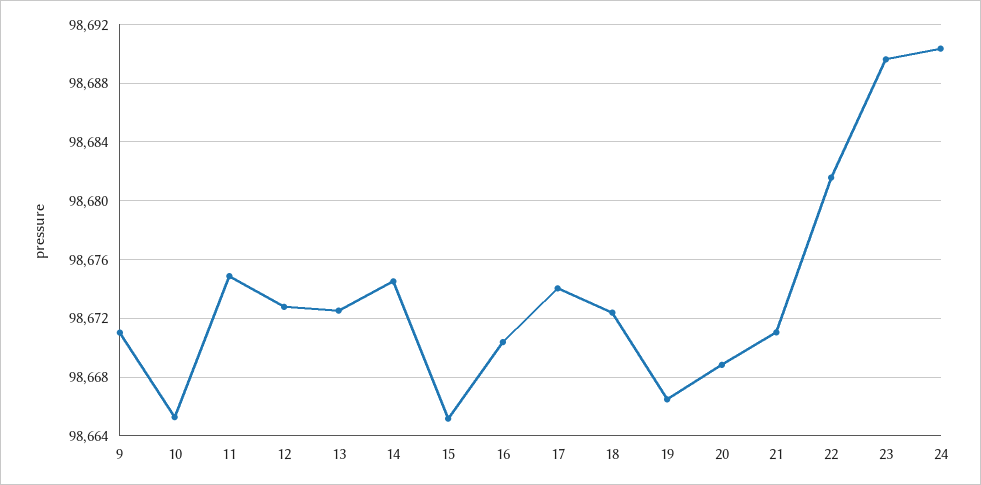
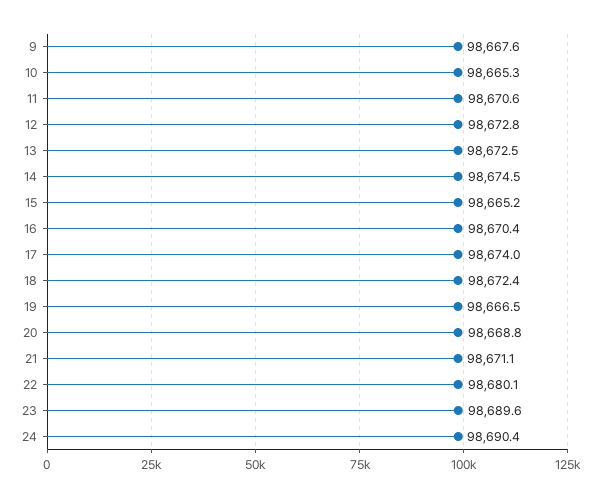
  {
-   "9": 98671,
+   "9": 98667.6,
    "10": 98665.3,
-   "11": 98675,
+   "11": 98670.6,
    "12": 98672.8,
    "13": 98672.5,
    "14": 98674.5,
    "15": 98665.2,
    "16": 98670.4,
    "17": 98674,
    "18": 98672.4,
    "19": 98666.5,
    "20": 98668.8,
    "21": 98671.1,
-   "22": 98681.5,
+   "22": 98680.1,
    "23": 98689.6,
    "24": 98690.4
  }

